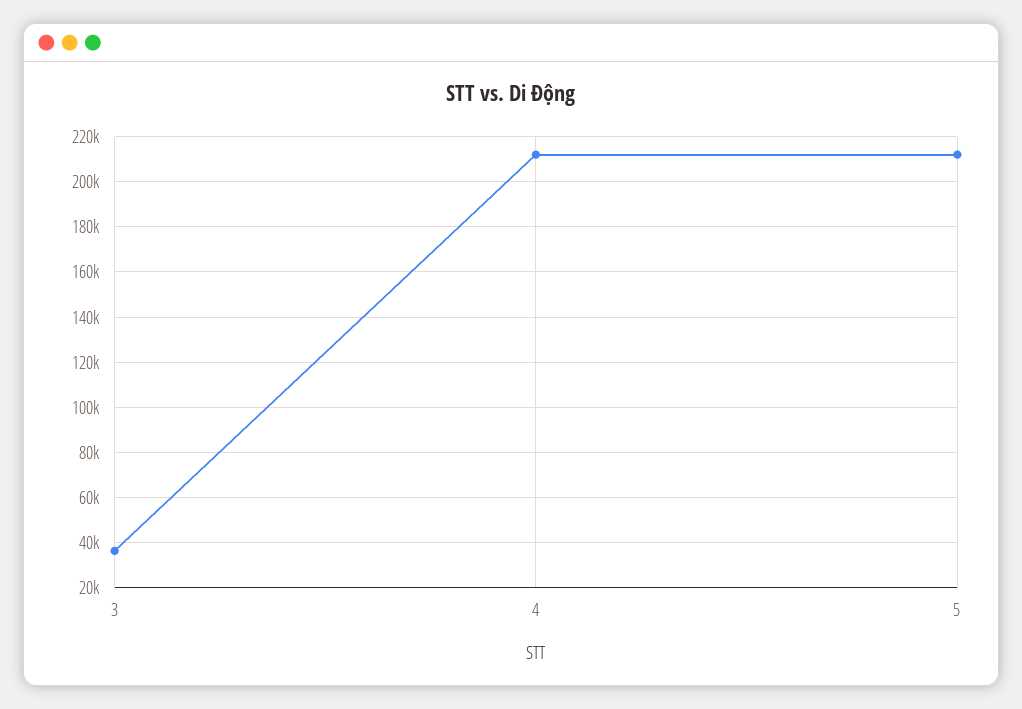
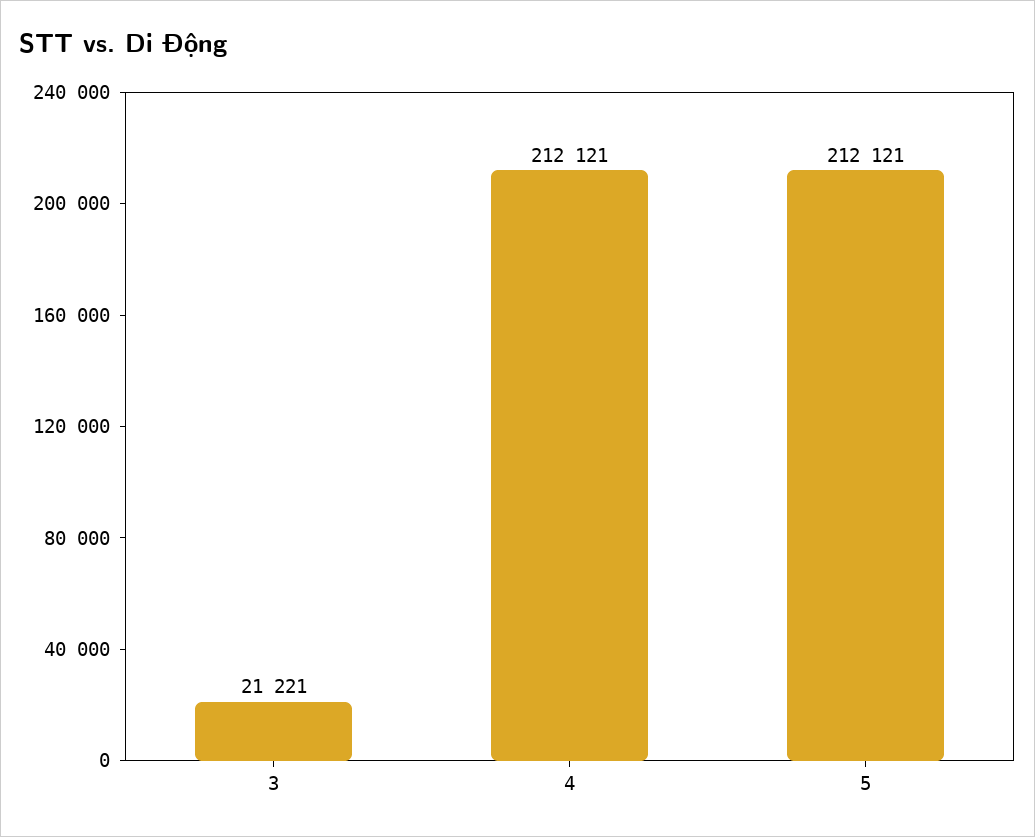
  {
-   "3": 35000,
+   "3": 21221,
    "4": 212121,
    "5": 212121
  }

